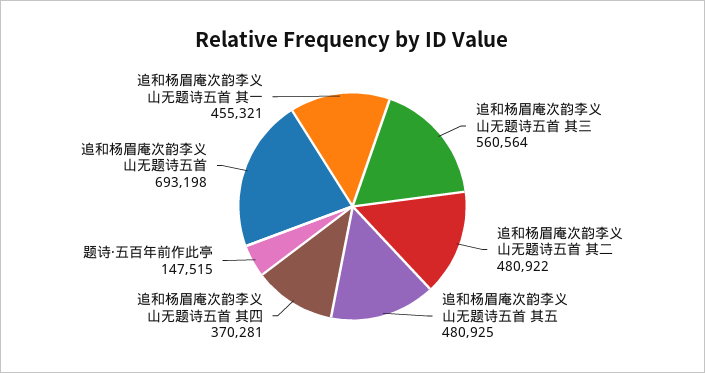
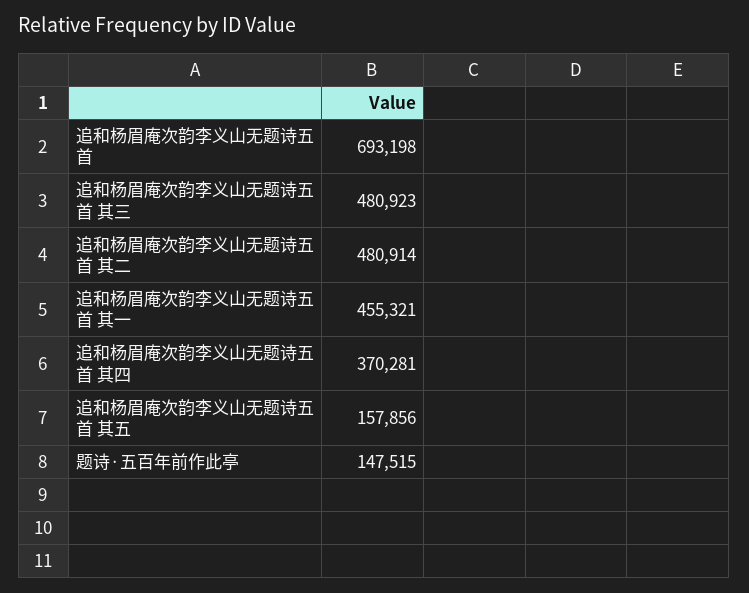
  {
-   "追和杨眉庵次韵李义山无题诗五首 其三": 560564,
+   "追和杨眉庵次韵李义山无题诗五首 其三": 480923,
-   "追和杨眉庵次韵李义山无题诗五首 其二": 480922,
+   "追和杨眉庵次韵李义山无题诗五首 其二": 480914,
-   "追和杨眉庵次韵李义山无题诗五首 其五": 480925,
+   "追和杨眉庵次韵李义山无题诗五首 其五": 157856,
    "追和杨眉庵次韵李义山无题诗五首 其四": 370281,
    "题诗·五百年前作此亭": 147515,
    "追和杨眉庵次韵李义山无题诗五首": 693198,
    "追和杨眉庵次韵李义山无题诗五首 其一": 455321
  }

